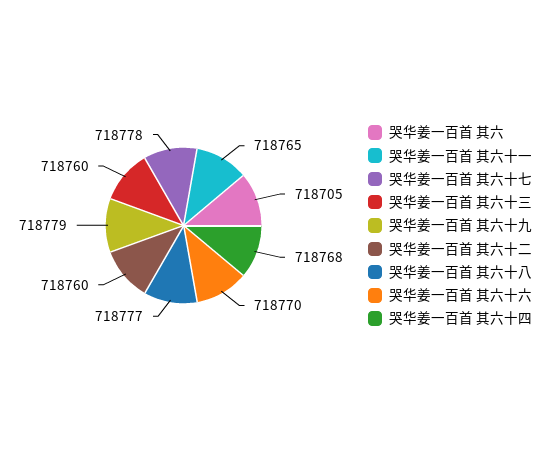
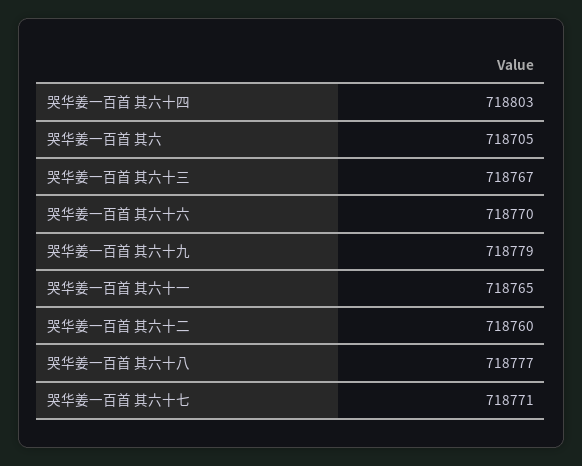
  {
    "哭华姜一百首 其六": 718705,
    "哭华姜一百首 其六十一": 718765,
-   "哭华姜一百首 其六十七": 718778,
+   "哭华姜一百首 其六十七": 718771,
-   "哭华姜一百首 其六十三": 718760,
+   "哭华姜一百首 其六十三": 718767,
    "哭华姜一百首 其六十九": 718779,
    "哭华姜一百首 其六十二": 718760,
    "哭华姜一百首 其六十八": 718777,
    "哭华姜一百首 其六十六": 718770,
-   "哭华姜一百首 其六十四": 718768
+   "哭华姜一百首 其六十四": 718803
  }

